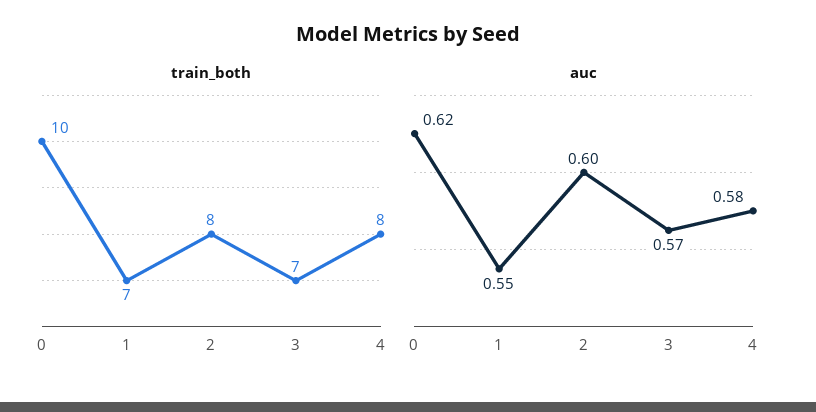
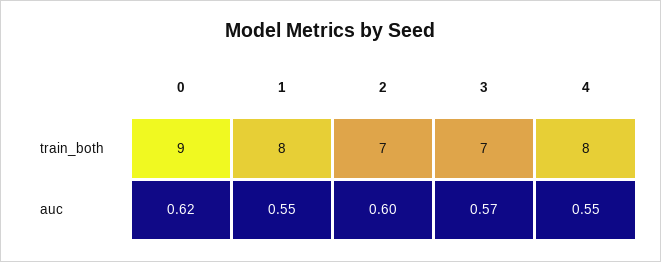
  {
    "train_both": {
-     "0": 10,
+     "0": 9,
-     "1": 7,
+     "1": 8,
-     "2": 8,
+     "2": 7,
      "3": 7,
      "4": 8
    },
    "auc": {
      "0": 0.62,
      "1": 0.55,
      "2": 0.6,
      "3": 0.57,
-     "4": 0.58
+     "4": 0.55
    }
  }

